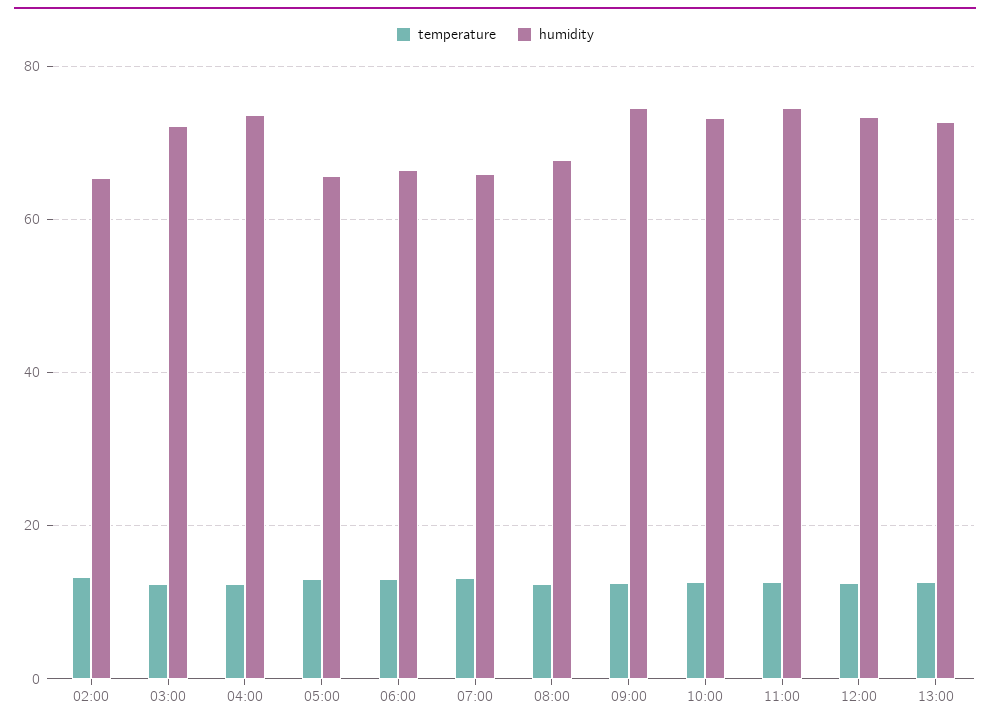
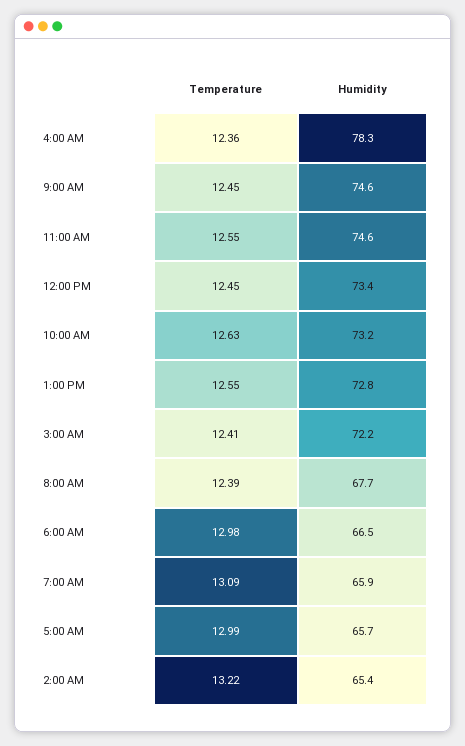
  {
    "temperature": {
      "02:00": 13.22,
      "03:00": 12.41,
      "04:00": 12.36,
      "05:00": 12.99,
      "06:00": 12.98,
      "07:00": 13.09,
      "08:00": 12.39,
      "09:00": 12.45,
      "10:00": 12.63,
      "11:00": 12.55,
      "12:00": 12.45,
      "13:00": 12.55
    },
    "humidity": {
      "02:00": 65.4,
      "03:00": 72.2,
-     "04:00": 74,
+     "04:00": 78.3,
      "05:00": 65.7,
      "06:00": 66.5,
      "07:00": 65.9,
      "08:00": 67.7,
      "09:00": 74.6,
      "10:00": 73.2,
      "11:00": 74.6,
      "12:00": 73.4,
      "13:00": 72.8
    }
  }

